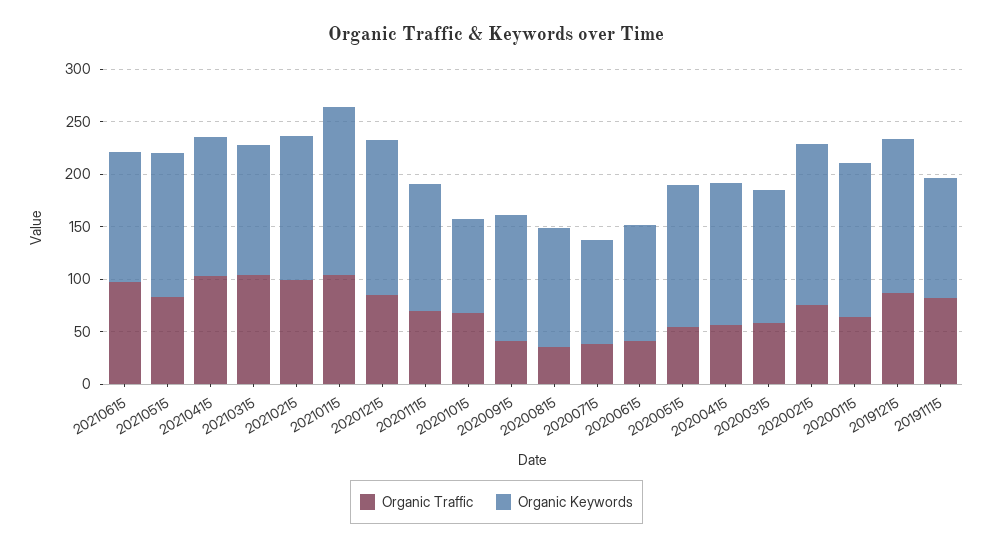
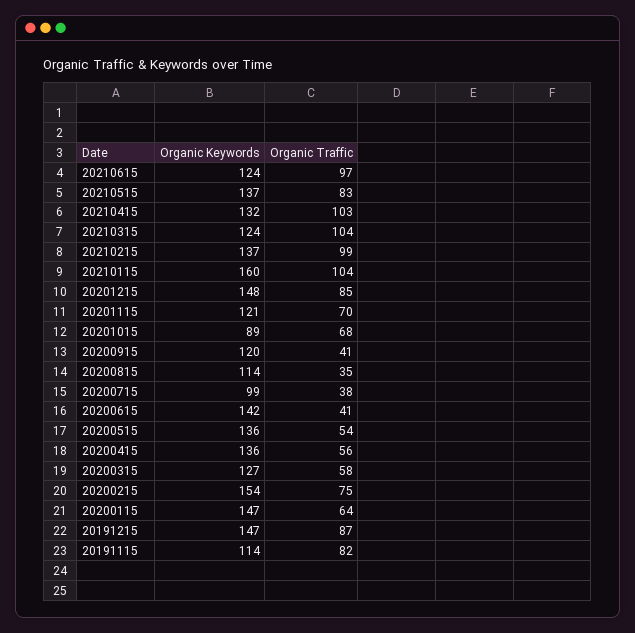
  {
    "Organic Traffic": {
      "20210615": 97,
      "20210515": 83,
      "20210415": 103,
      "20210315": 104,
      "20210215": 99,
      "20210115": 104,
      "20201215": 85,
      "20201115": 70,
      "20201015": 68,
      "20200915": 41,
      "20200815": 35,
      "20200715": 38,
      "20200615": 41,
      "20200515": 54,
      "20200415": 56,
      "20200315": 58,
      "20200215": 75,
      "20200115": 64,
      "20191215": 87,
      "20191115": 82
    },
    "Organic Keywords": {
      "20210615": 124,
      "20210515": 137,
      "20210415": 132,
      "20210315": 124,
      "20210215": 137,
      "20210115": 160,
      "20201215": 148,
      "20201115": 121,
      "20201015": 89,
      "20200915": 120,
      "20200815": 114,
      "20200715": 99,
-     "20200615": 110,
+     "20200615": 142,
      "20200515": 136,
      "20200415": 136,
      "20200315": 127,
      "20200215": 154,
      "20200115": 147,
      "20191215": 147,
      "20191115": 114
    }
  }

